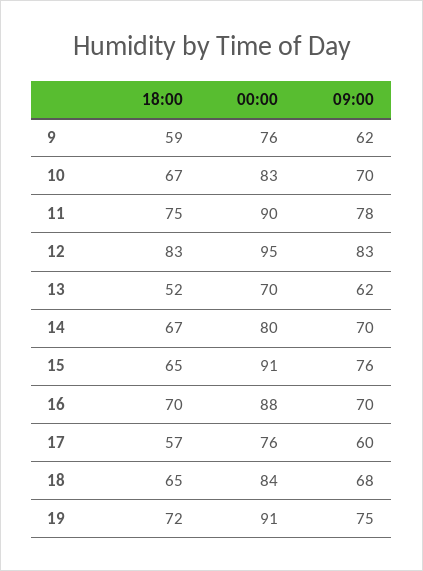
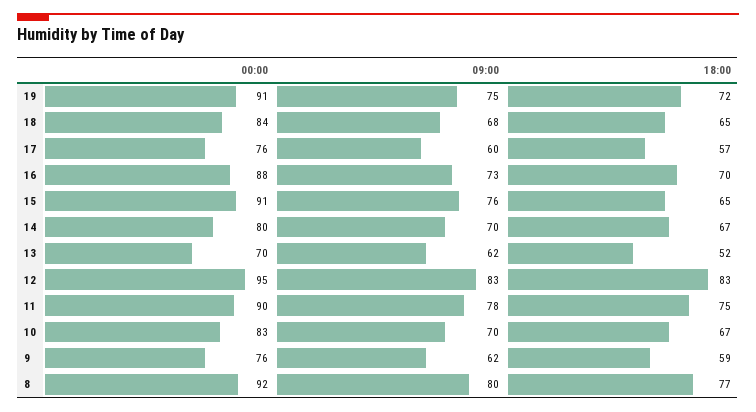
  {
    "18:00": {
      "9": 59,
      "10": 67,
      "11": 75,
      "12": 83,
      "13": 52,
      "14": 67,
      "15": 65,
      "16": 70,
      "17": 57,
      "18": 65,
-     "19": 72
+     "19": 72,
+     "8": 77
    },
    "00:00": {
      "9": 76,
      "10": 83,
      "11": 90,
      "12": 95,
      "13": 70,
      "14": 80,
      "15": 91,
      "16": 88,
      "17": 76,
      "18": 84,
-     "19": 91
+     "19": 91,
+     "8": 92
    },
    "09:00": {
      "9": 62,
      "10": 70,
      "11": 78,
      "12": 83,
      "13": 62,
      "14": 70,
      "15": 76,
-     "16": 70,
+     "16": 73,
      "17": 60,
      "18": 68,
-     "19": 75
+     "19": 75,
+     "8": 80
    }
  }

